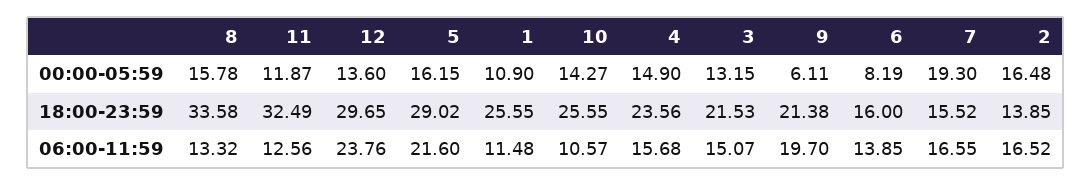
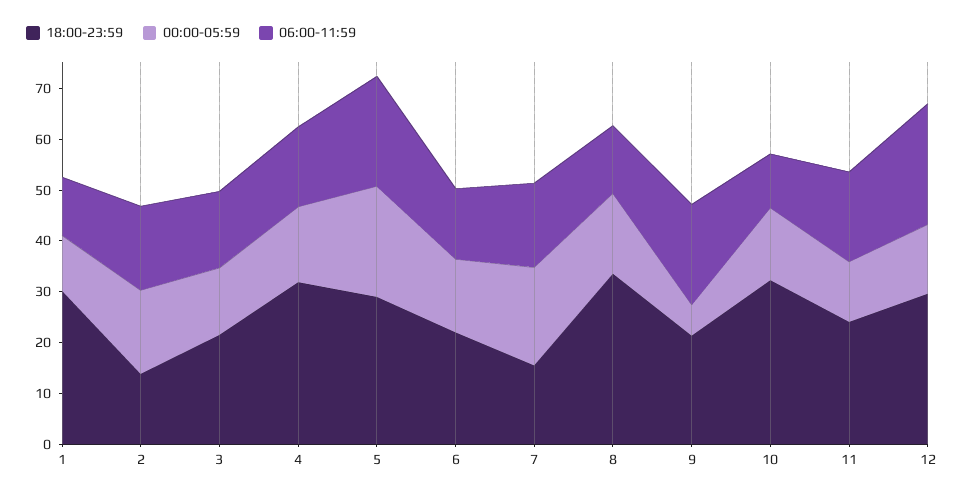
  {
    "00:00-05:59": {
      "8": 15.78,
      "11": 11.87,
      "12": 13.6,
-     "5": 16.15,
+     "5": 22,
      "1": 10.9,
      "10": 14.27,
      "4": 14.9,
      "3": 13.15,
      "9": 6.11,
-     "6": 8.19,
+     "6": 14,
      "7": 19.3,
      "2": 16.48
    },
    "18:00-23:59": {
      "8": 33.58,
-     "11": 32.49,
+     "11": 24,
      "12": 29.65,
      "5": 29.02,
-     "1": 25.55,
+     "1": 30,
-     "10": 25.55,
+     "10": 32,
-     "4": 23.56,
+     "4": 32,
      "3": 21.53,
      "9": 21.38,
-     "6": 16,
+     "6": 22,
      "7": 15.52,
      "2": 13.85
    },
    "06:00-11:59": {
      "8": 13.32,
-     "11": 12.56,
+     "11": 18,
      "12": 23.76,
      "5": 21.6,
      "1": 11.48,
      "10": 10.57,
      "4": 15.68,
      "3": 15.07,
      "9": 19.7,
      "6": 13.85,
      "7": 16.55,
      "2": 16.52
    }
  }

